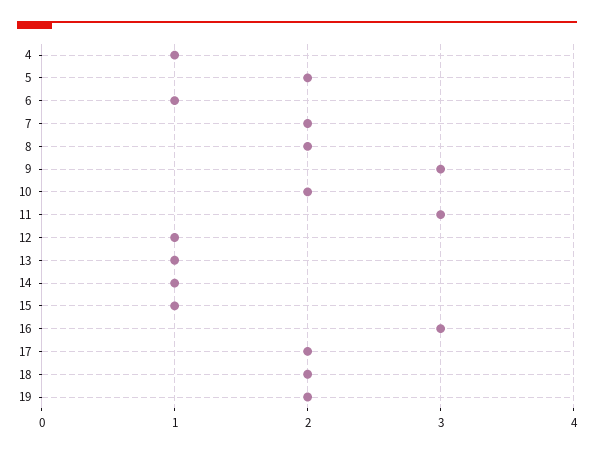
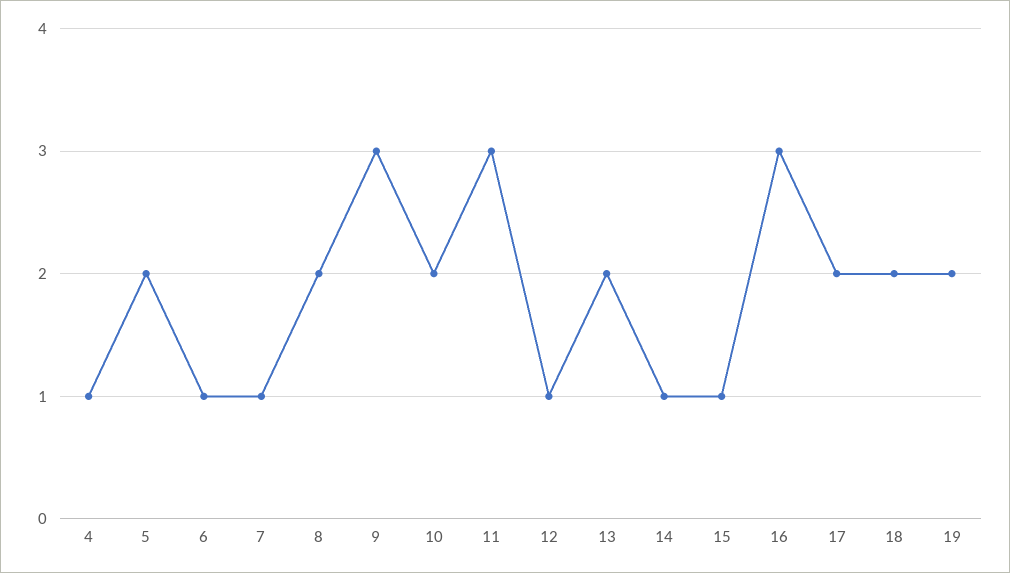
  {
    "4": 1,
    "5": 2,
    "6": 1,
-   "7": 2,
+   "7": 1,
    "8": 2,
    "9": 3,
    "10": 2,
    "11": 3,
    "12": 1,
-   "13": 1,
+   "13": 2,
    "14": 1,
    "15": 1,
    "16": 3,
    "17": 2,
    "18": 2,
    "19": 2
  }

